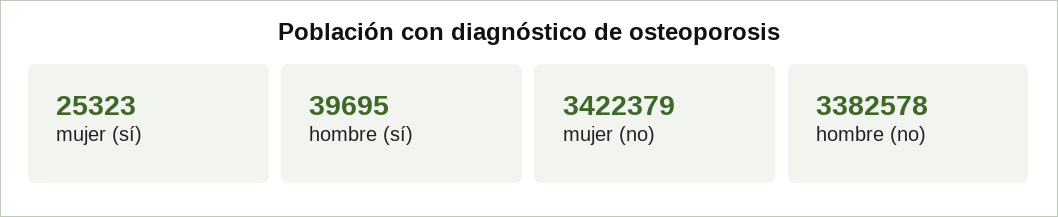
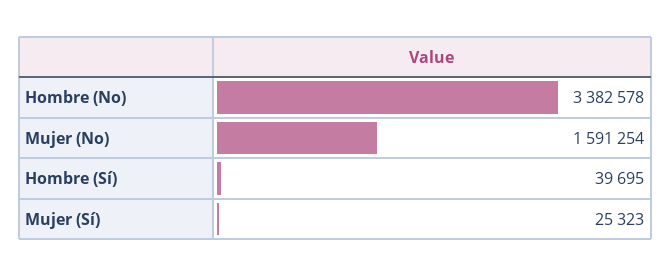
  {
    "mujer (sí)": 25323,
    "hombre (sí)": 39695,
-   "mujer (no)": 3422379,
+   "mujer (no)": 1591254,
    "hombre (no)": 3382578
  }

